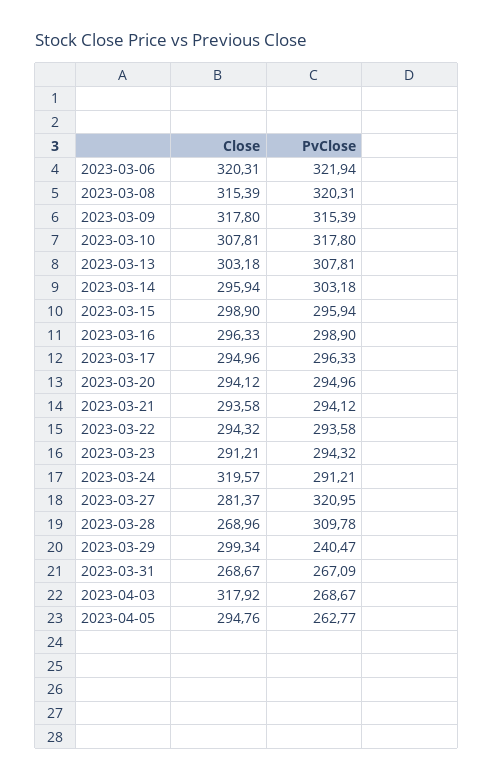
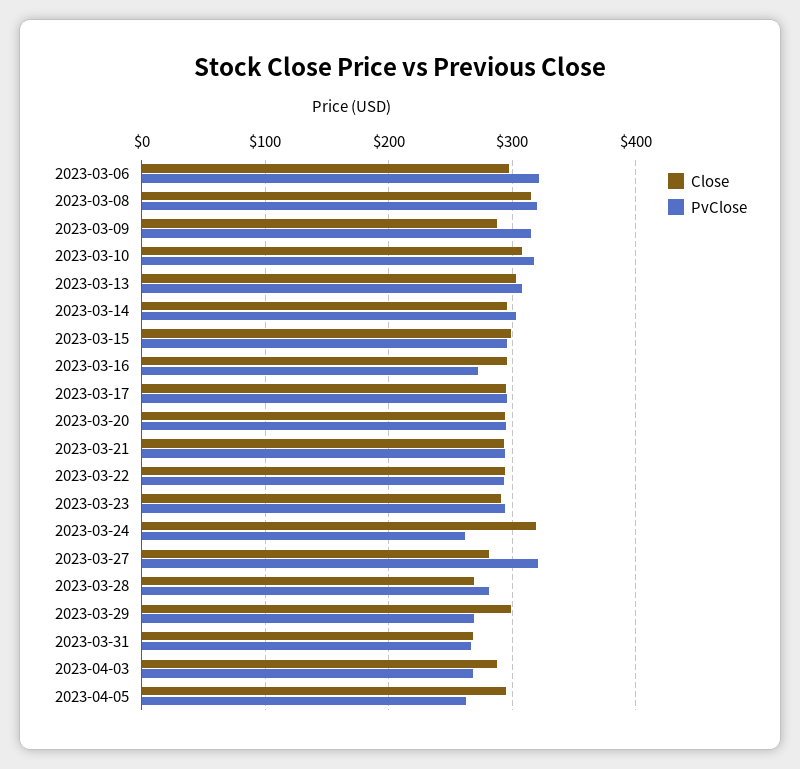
  {
    "Close": {
-     "2023-03-06": 320.31,
+     "2023-03-06": 300,
      "2023-03-08": 315.39,
-     "2023-03-09": 317.8,
+     "2023-03-09": 290,
      "2023-03-10": 307.81,
      "2023-03-13": 303.18,
      "2023-03-14": 295.94,
      "2023-03-15": 298.9,
      "2023-03-16": 296.33,
      "2023-03-17": 294.96,
      "2023-03-20": 294.12,
      "2023-03-21": 293.58,
      "2023-03-22": 294.32,
      "2023-03-23": 291.21,
      "2023-03-24": 319.57,
      "2023-03-27": 281.37,
      "2023-03-28": 268.96,
      "2023-03-29": 299.34,
      "2023-03-31": 268.67,
-     "2023-04-03": 317.92,
+     "2023-04-03": 290,
      "2023-04-05": 294.76
    },
    "PvClose": {
      "2023-03-06": 321.94,
      "2023-03-08": 320.31,
      "2023-03-09": 315.39,
      "2023-03-10": 317.8,
      "2023-03-13": 307.81,
      "2023-03-14": 303.18,
      "2023-03-15": 295.94,
-     "2023-03-16": 298.9,
+     "2023-03-16": 270,
      "2023-03-17": 296.33,
      "2023-03-20": 294.96,
      "2023-03-21": 294.12,
      "2023-03-22": 293.58,
      "2023-03-23": 294.32,
-     "2023-03-24": 291.21,
+     "2023-03-24": 260,
      "2023-03-27": 320.95,
-     "2023-03-28": 309.78,
+     "2023-03-28": 280,
-     "2023-03-29": 240.47,
+     "2023-03-29": 270,
      "2023-03-31": 267.09,
      "2023-04-03": 268.67,
      "2023-04-05": 262.77
    }
  }

